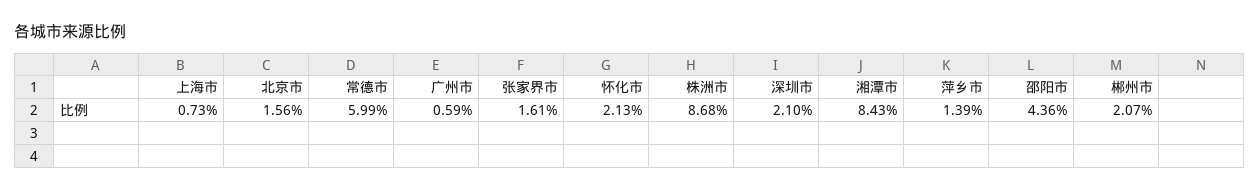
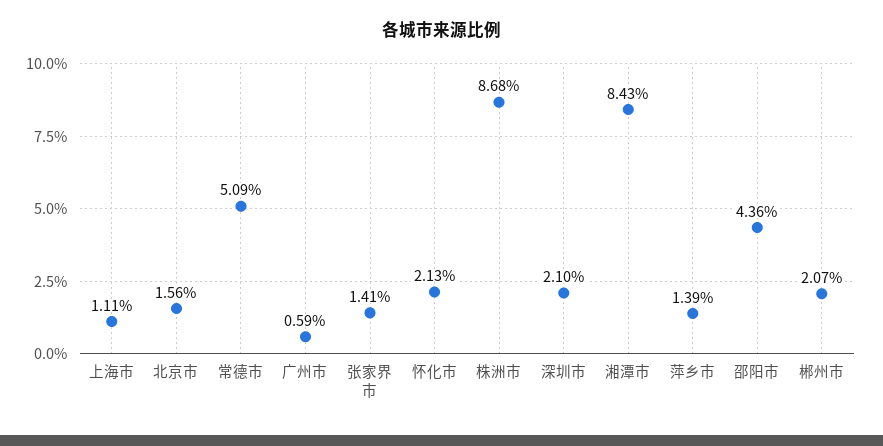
  {
-   "上海市": 0.73,
+   "上海市": 1.11,
    "北京市": 1.56,
-   "常德市": 5.99,
+   "常德市": 5.09,
    "广州市": 0.59,
-   "张家界市": 1.61,
+   "张家界市": 1.41,
    "怀化市": 2.13,
    "株洲市": 8.68,
    "深圳市": 2.1,
    "湘潭市": 8.43,
    "萍乡市": 1.39,
    "邵阳市": 4.36,
    "郴州市": 2.07
  }

